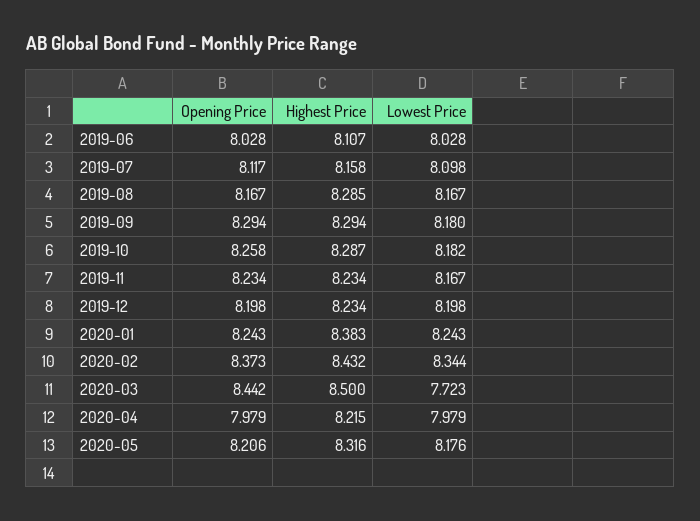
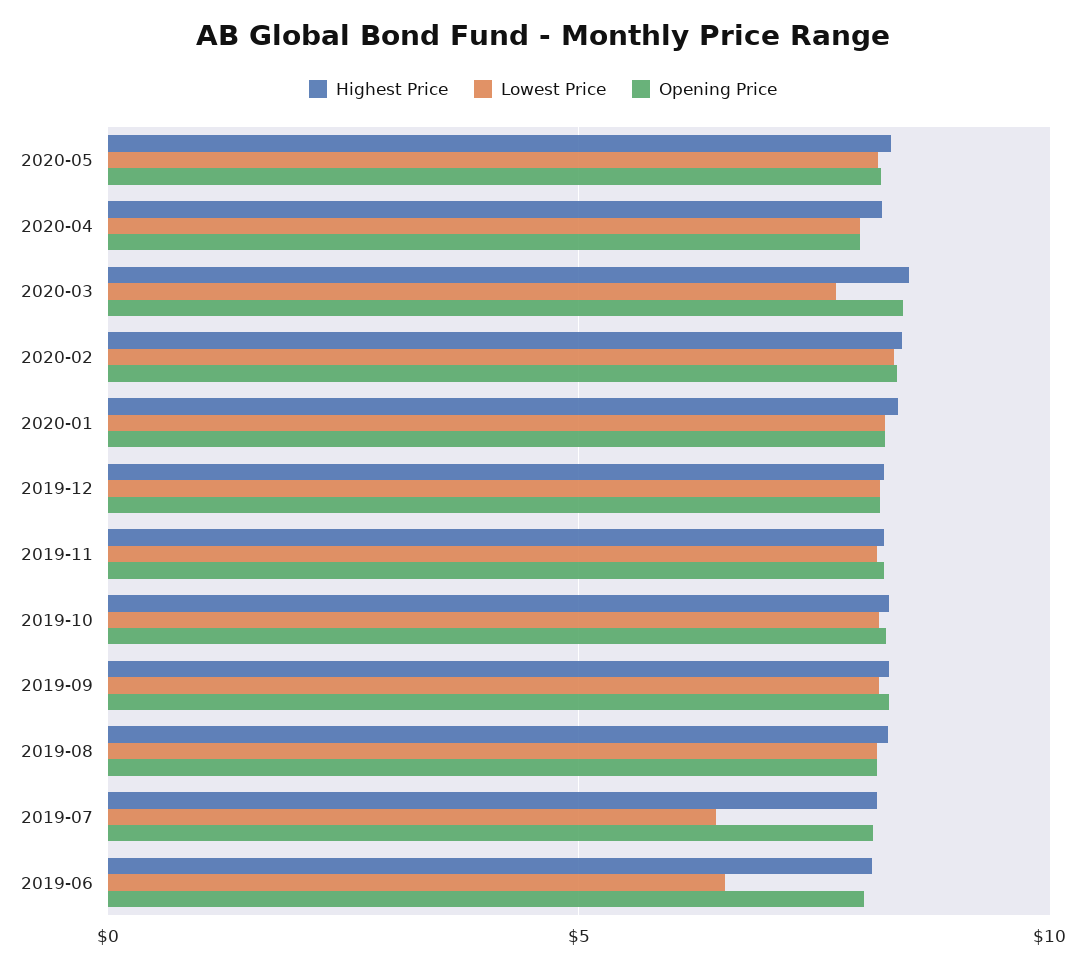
  {
    "Opening Price": {
      "2019-06": 8.028,
      "2019-07": 8.117,
      "2019-08": 8.167,
      "2019-09": 8.294,
      "2019-10": 8.258,
      "2019-11": 8.234,
      "2019-12": 8.198,
      "2020-01": 8.243,
      "2020-02": 8.373,
      "2020-03": 8.442,
      "2020-04": 7.979,
      "2020-05": 8.206
    },
    "Highest Price": {
      "2019-06": 8.107,
      "2019-07": 8.158,
      "2019-08": 8.285,
      "2019-09": 8.294,
      "2019-10": 8.287,
      "2019-11": 8.234,
      "2019-12": 8.234,
      "2020-01": 8.383,
      "2020-02": 8.432,
      "2020-03": 8.5,
      "2020-04": 8.215,
      "2020-05": 8.316
    },
    "Lowest Price": {
-     "2019-06": 8.028,
+     "2019-06": 6.5,
-     "2019-07": 8.098,
+     "2019-07": 6.5,
      "2019-08": 8.167,
      "2019-09": 8.18,
      "2019-10": 8.182,
      "2019-11": 8.167,
      "2019-12": 8.198,
      "2020-01": 8.243,
      "2020-02": 8.344,
      "2020-03": 7.723,
      "2020-04": 7.979,
      "2020-05": 8.176
    }
  }

